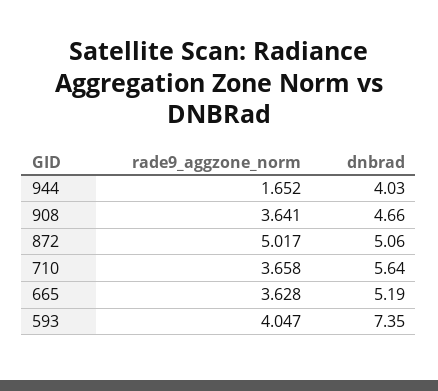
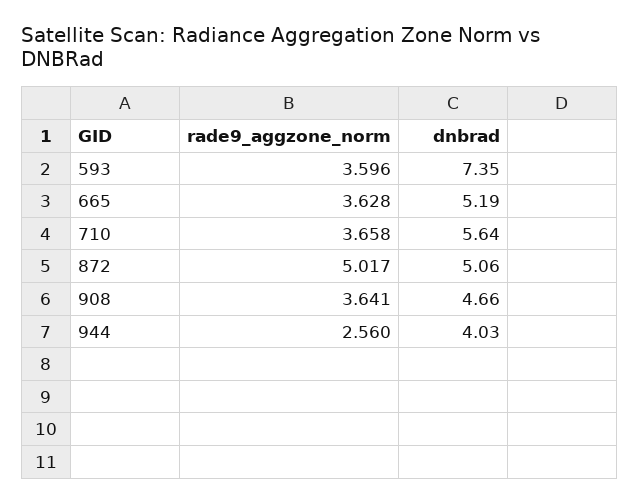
  {
    "rade9_aggzone_norm": {
-     "944": 1.652,
+     "944": 2.56,
      "908": 3.641,
      "872": 5.017,
      "710": 3.658,
      "665": 3.628,
-     "593": 4.047
+     "593": 3.596
    },
    "dnbrad": {
      "944": 4.03,
      "908": 4.66,
      "872": 5.06,
      "710": 5.64,
      "665": 5.19,
      "593": 7.35
    }
  }

